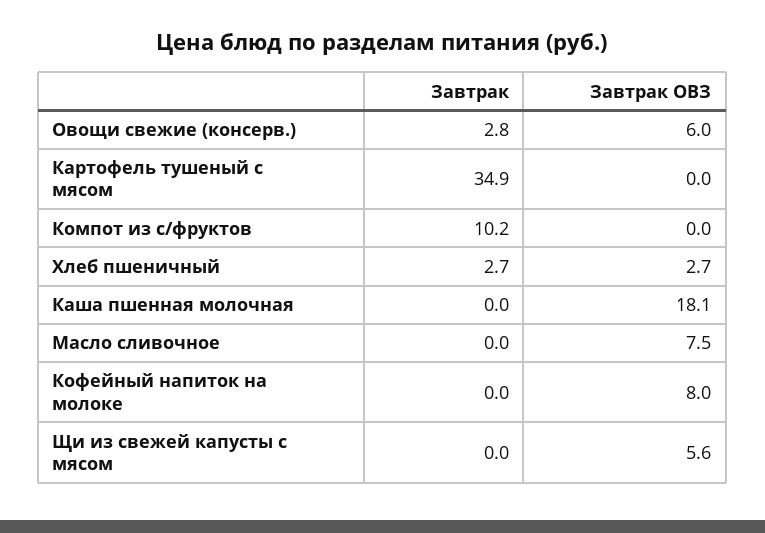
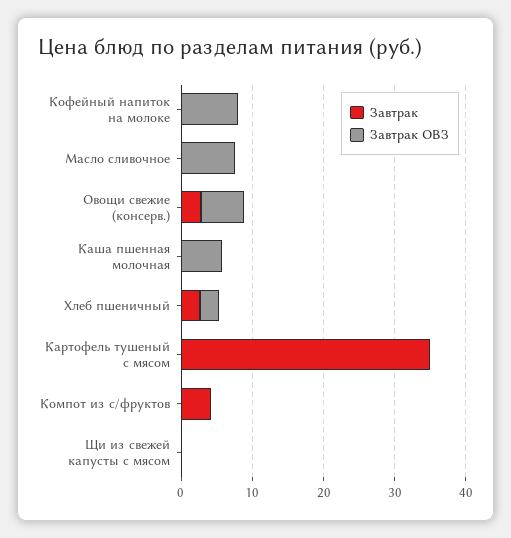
  {
    "Завтрак": {
      "Овощи свежие (консерв.)": 2.8,
      "Картофель тушеный с мясом": 34.9,
-     "Компот из с/фруктов": 10.2,
+     "Компот из с/фруктов": 4,
      "Хлеб пшеничный": 2.7,
      "Каша пшенная молочная": 0,
      "Масло сливочное": 0,
      "Кофейный напиток на молоке": 0,
      "Щи из свежей капусты с мясом": 0
    },
    "Завтрак ОВЗ": {
      "Овощи свежие (консерв.)": 6,
      "Картофель тушеный с мясом": 0,
      "Компот из с/фруктов": 0,
      "Хлеб пшеничный": 2.7,
-     "Каша пшенная молочная": 18.1,
+     "Каша пшенная молочная": 6,
      "Масло сливочное": 7.5,
      "Кофейный напиток на молоке": 8,
-     "Щи из свежей капусты с мясом": 5.6
+     "Щи из свежей капусты с мясом": 0
    }
  }

